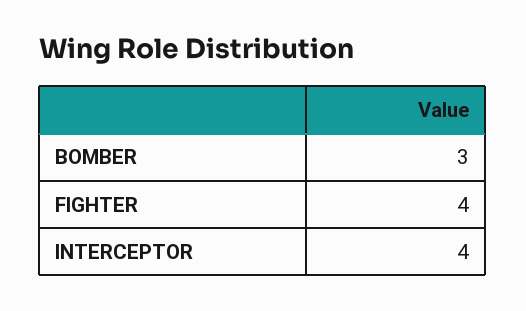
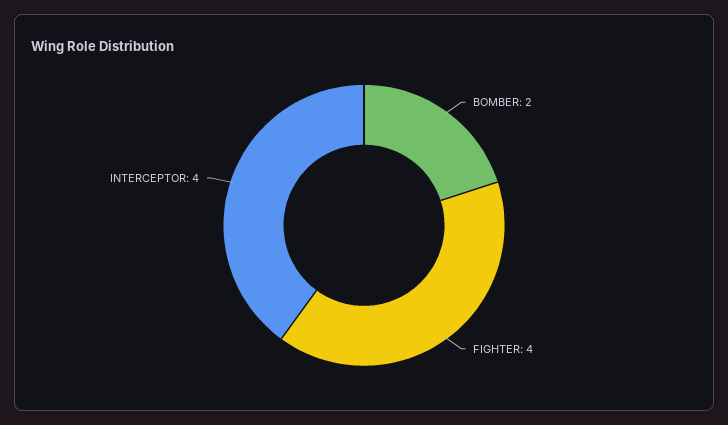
  {
-   "BOMBER": 3,
+   "BOMBER": 2,
    "FIGHTER": 4,
    "INTERCEPTOR": 4
  }

